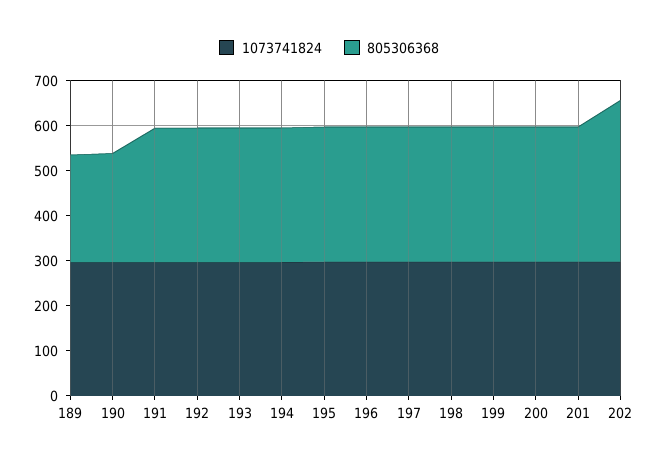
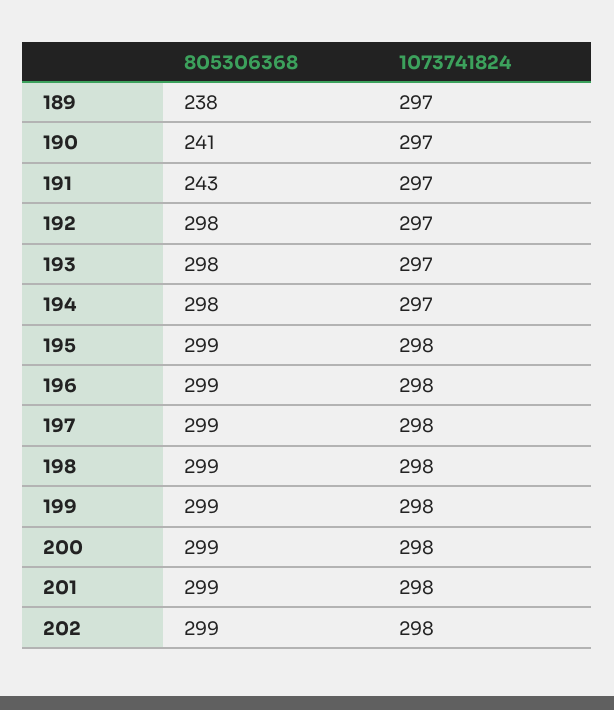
  {
    "1073741824": {
      "189": 297,
      "190": 297,
      "191": 297,
      "192": 297,
      "193": 297,
      "194": 297,
      "195": 298,
      "196": 298,
      "197": 298,
      "198": 298,
      "199": 298,
      "200": 298,
      "201": 298,
      "202": 298
    },
    "805306368": {
      "189": 238,
      "190": 241,
-     "191": 300,
+     "191": 243,
      "192": 298,
      "193": 298,
      "194": 298,
      "195": 299,
      "196": 299,
      "197": 299,
      "198": 299,
      "199": 299,
      "200": 299,
      "201": 299,
-     "202": 360
+     "202": 299
    }
  }

